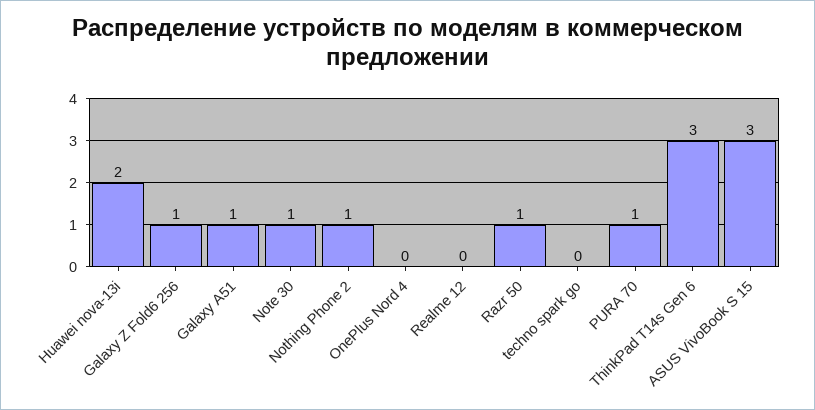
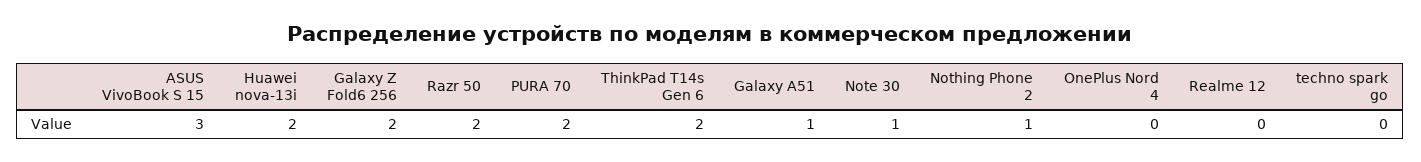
  {
    "Huawei nova-13i": 2,
-   "Galaxy Z Fold6 256": 1,
+   "Galaxy Z Fold6 256": 2,
    "Galaxy A51": 1,
    "Note 30": 1,
    "Nothing Phone 2": 1,
    "OnePlus Nord 4": 0,
    "Realme 12": 0,
-   "Razr 50": 1,
+   "Razr 50": 2,
    "techno spark go": 0,
-   "PURA 70": 1,
+   "PURA 70": 2,
-   "ThinkPad T14s Gen 6": 3,
+   "ThinkPad T14s Gen 6": 2,
    "ASUS VivoBook S 15": 3
  }

